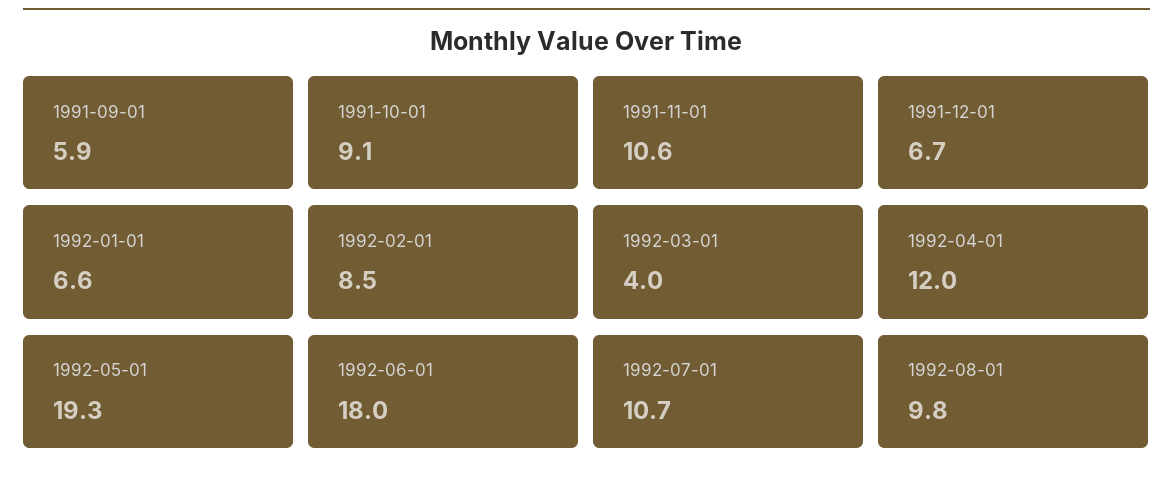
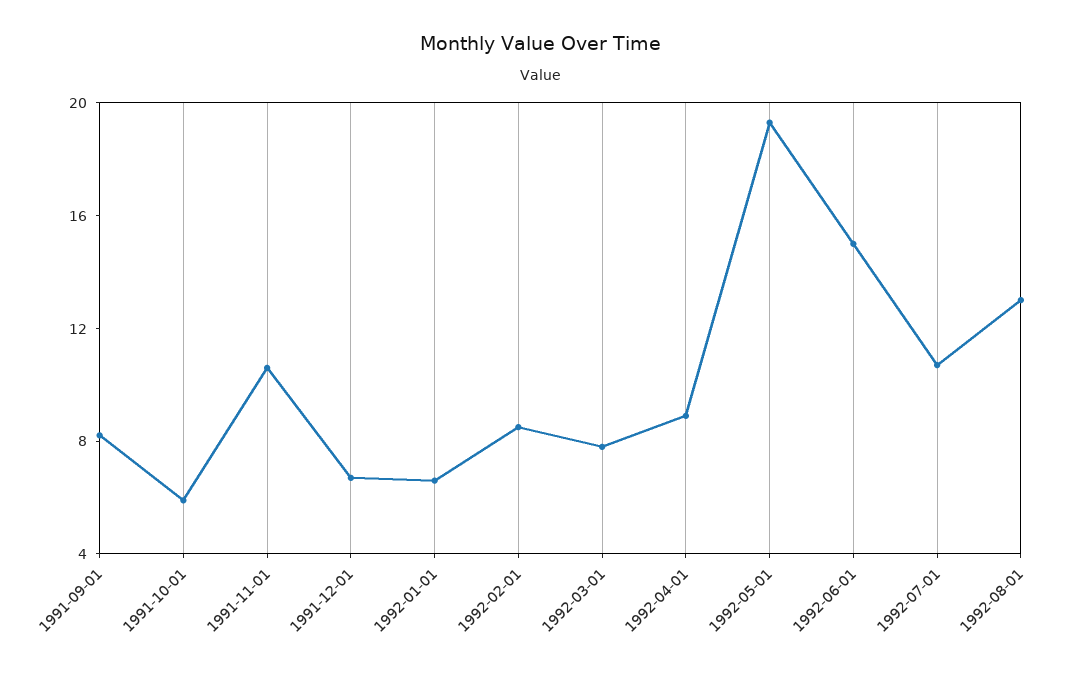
  {
-   "1991-09-01": 5.9,
+   "1991-09-01": 8,
-   "1991-10-01": 9.1,
+   "1991-10-01": 6,
    "1991-11-01": 10.6,
    "1991-12-01": 6.7,
    "1992-01-01": 6.6,
    "1992-02-01": 8.5,
-   "1992-03-01": 4,
+   "1992-03-01": 8,
-   "1992-04-01": 12,
+   "1992-04-01": 9,
    "1992-05-01": 19.3,
-   "1992-06-01": 18,
+   "1992-06-01": 15,
    "1992-07-01": 10.7,
-   "1992-08-01": 9.8
+   "1992-08-01": 13
  }

